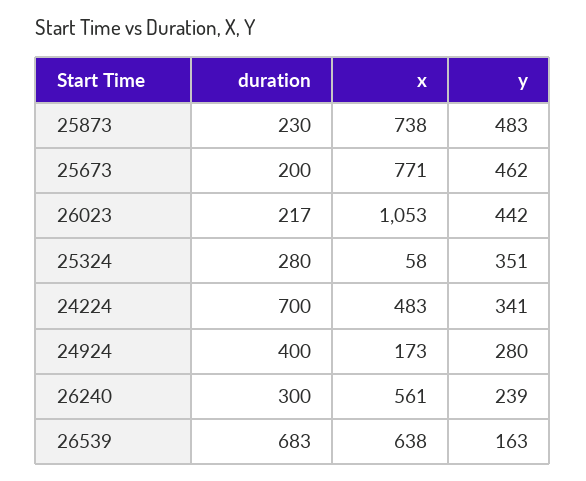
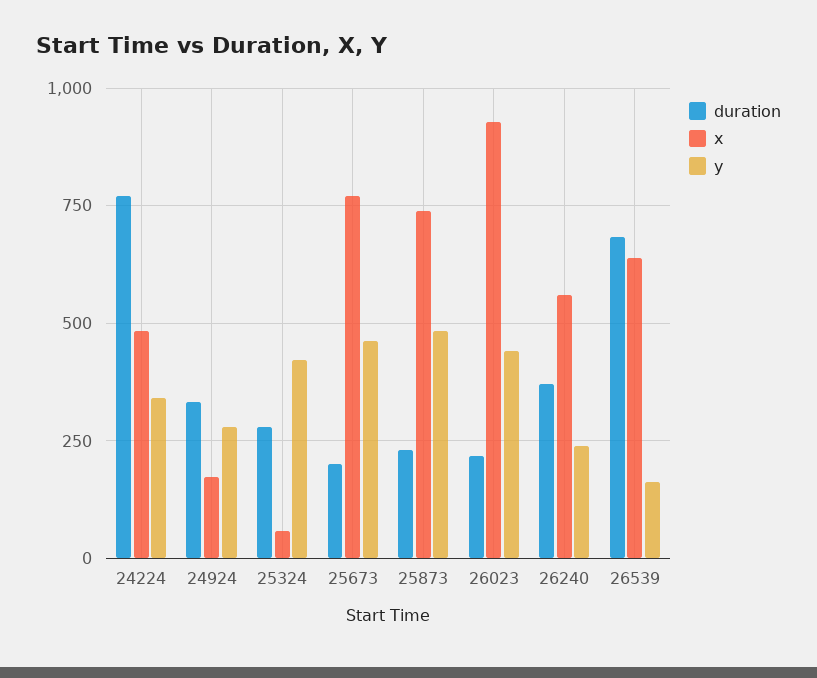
  {
    "duration": {
      "25873": 230,
      "25673": 200,
      "26023": 217,
      "25324": 280,
-     "24224": 700,
+     "24224": 775,
-     "24924": 400,
+     "24924": 325,
-     "26240": 300,
+     "26240": 375,
      "26539": 683
    },
    "x": {
      "25873": 738,
      "25673": 771,
-     "26023": 1053,
+     "26023": 925,
      "25324": 58,
      "24224": 483,
      "24924": 173,
      "26240": 561,
      "26539": 638
    },
    "y": {
      "25873": 483,
      "25673": 462,
      "26023": 442,
-     "25324": 351,
+     "25324": 425,
      "24224": 341,
      "24924": 280,
      "26240": 239,
      "26539": 163
    }
  }

